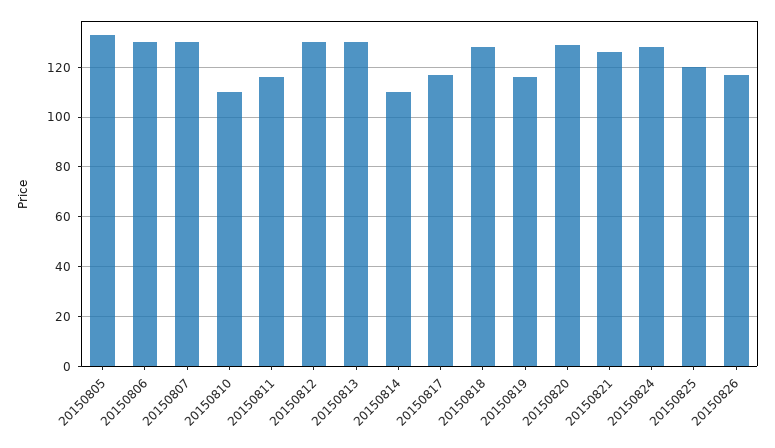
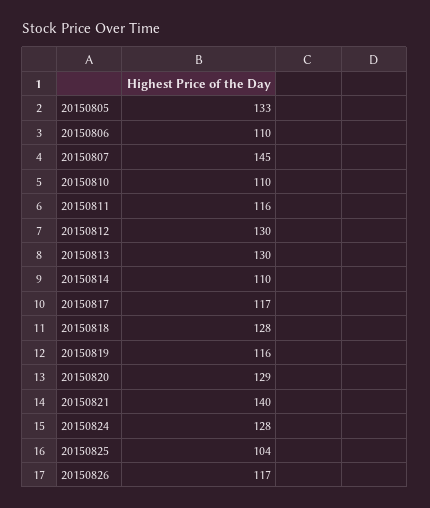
  {
    "20150805": 133,
-   "20150806": 130,
+   "20150806": 110,
-   "20150807": 130,
+   "20150807": 145,
    "20150810": 110,
    "20150811": 116,
    "20150812": 130,
    "20150813": 130,
    "20150814": 110,
    "20150817": 117,
    "20150818": 128,
    "20150819": 116,
    "20150820": 129,
-   "20150821": 125,
+   "20150821": 140,
    "20150824": 128,
-   "20150825": 120,
+   "20150825": 104,
    "20150826": 117
  }

